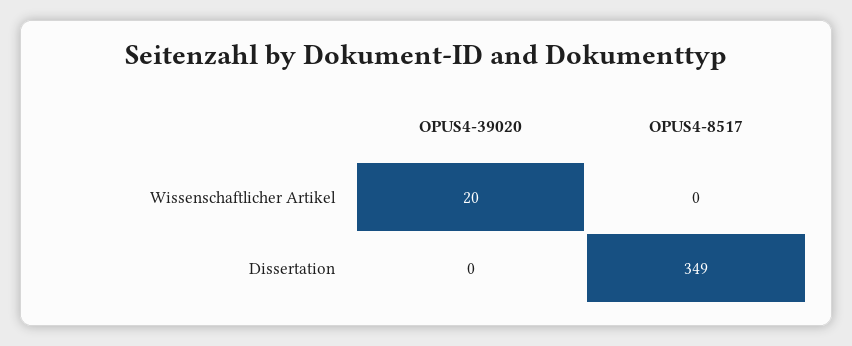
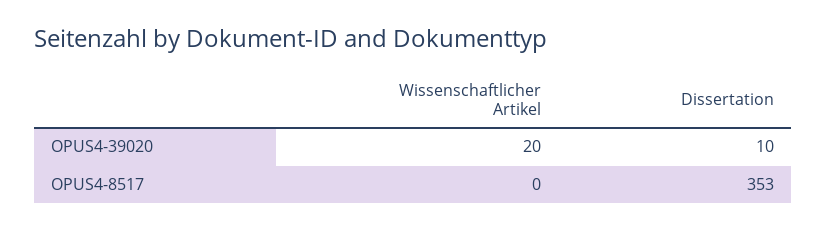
  {
    "OPUS4-39020": {
      "Wissenschaftlicher Artikel": 20,
-     "Dissertation": 0
+     "Dissertation": 10
    },
    "OPUS4-8517": {
      "Wissenschaftlicher Artikel": 0,
-     "Dissertation": 349
+     "Dissertation": 353
    }
  }

